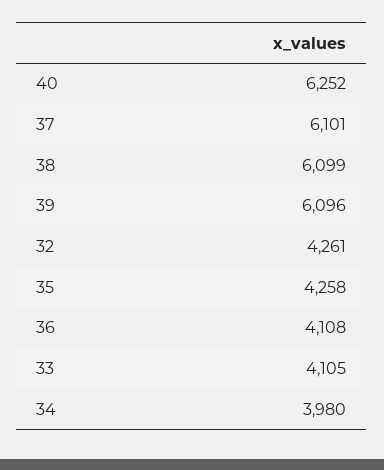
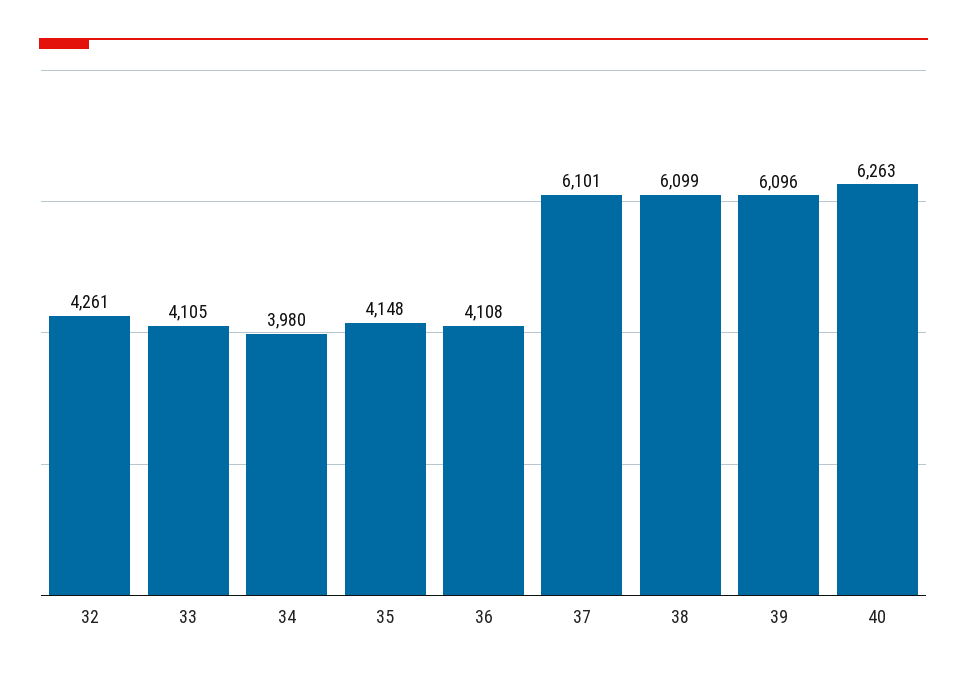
  {
-   "40": 6252,
+   "40": 6263,
    "37": 6101,
    "38": 6099,
    "39": 6096,
    "32": 4261,
-   "35": 4258,
+   "35": 4148,
    "36": 4108,
    "33": 4105,
    "34": 3980
  }

